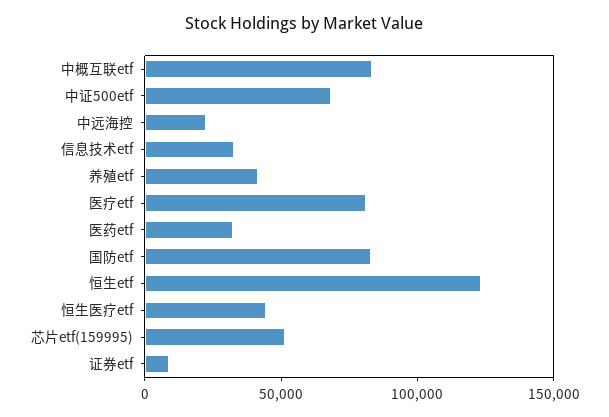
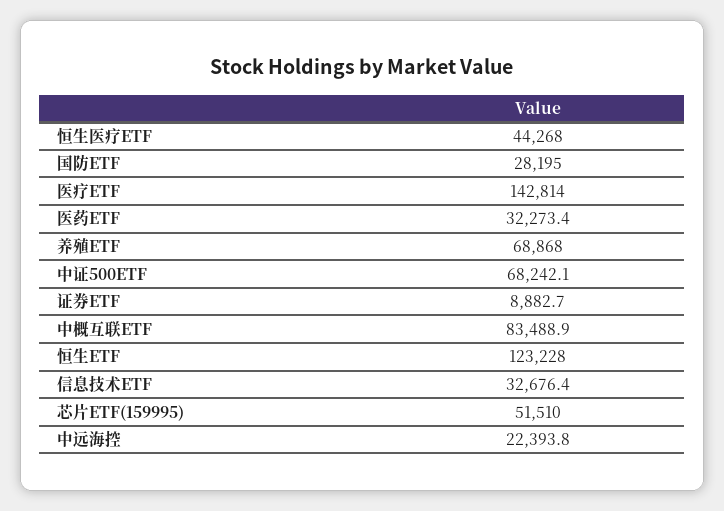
  {
    "中概互联etf": 83488.9,
    "中证500etf": 68242.1,
    "中远海控": 22393.8,
    "信息技术etf": 32676.4,
-   "养殖etf": 40000,
+   "养殖etf": 68868,
-   "医疗etf": 80000,
+   "医疗etf": 142814,
    "医药etf": 32273.4,
-   "国防etf": 80000,
+   "国防etf": 28195,
    "恒生etf": 123228,
    "恒生医疗etf": 44268,
    "芯片etf(159995)": 51510,
    "证券etf": 8882.7
  }

